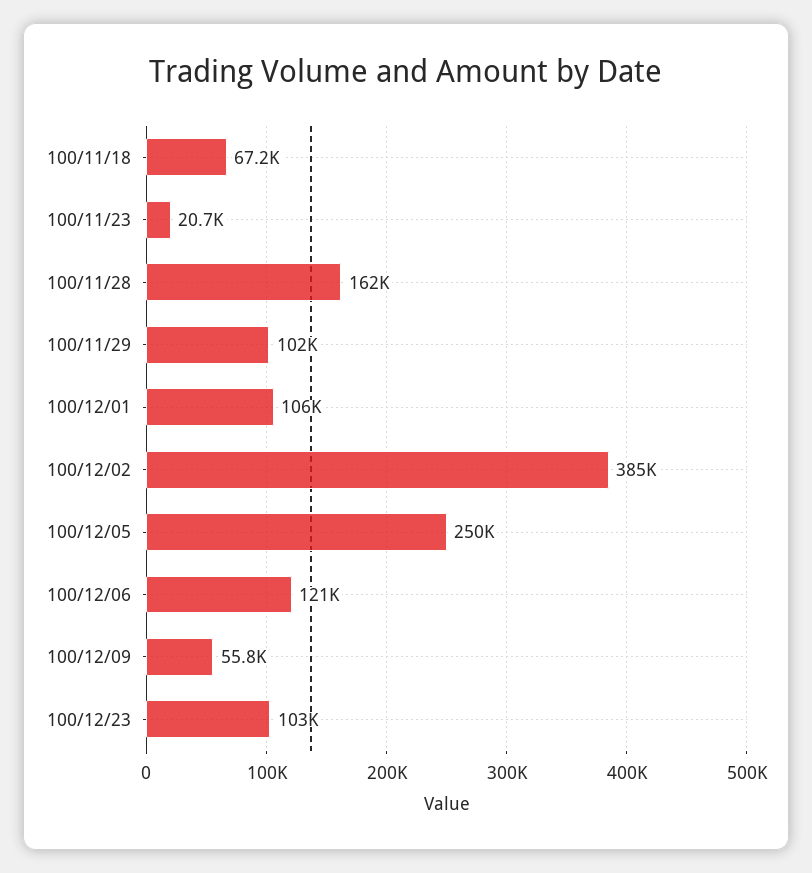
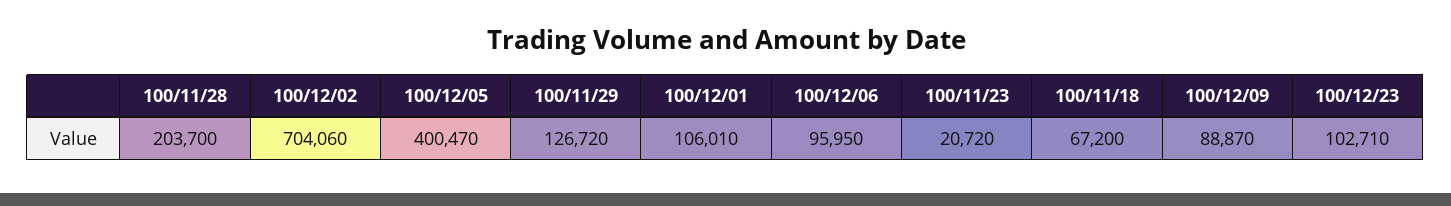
  {
    "100/11/18": 67200,
    "100/11/23": 20720,
-   "100/11/28": 162000,
+   "100/11/28": 203700,
-   "100/11/29": 102000,
+   "100/11/29": 126720,
    "100/12/01": 106010,
-   "100/12/02": 385000,
+   "100/12/02": 704060,
-   "100/12/05": 250000,
+   "100/12/05": 400470,
-   "100/12/06": 121000,
+   "100/12/06": 95950,
-   "100/12/09": 55800,
+   "100/12/09": 88870,
    "100/12/23": 102710
  }

